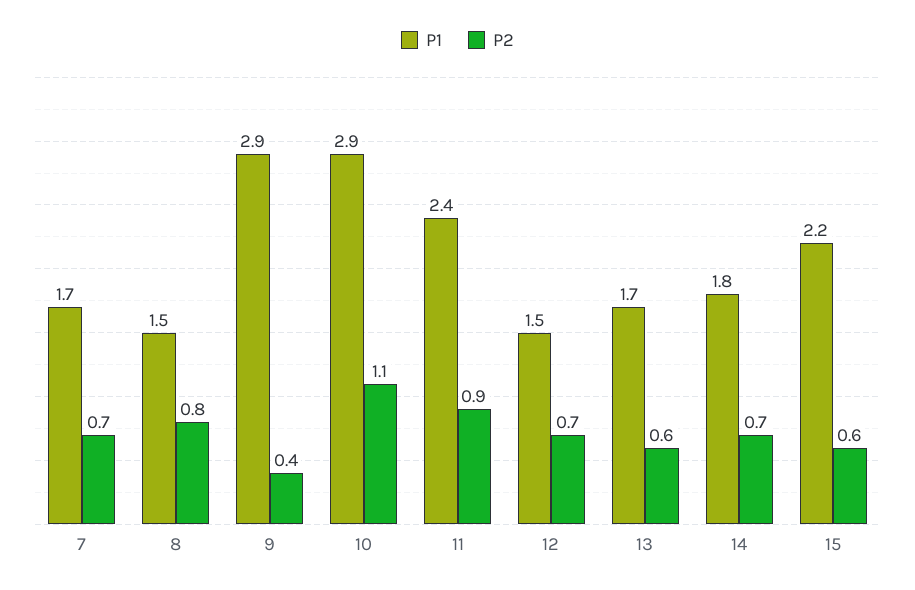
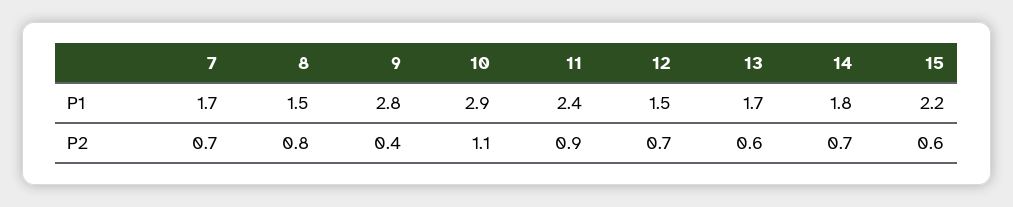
  {
    "P1": {
      "7": 1.7,
      "8": 1.5,
-     "9": 2.9,
+     "9": 2.8,
      "10": 2.9,
      "11": 2.4,
      "12": 1.5,
      "13": 1.7,
      "14": 1.8,
      "15": 2.2
    },
    "P2": {
      "7": 0.7,
      "8": 0.8,
      "9": 0.4,
      "10": 1.1,
      "11": 0.9,
      "12": 0.7,
      "13": 0.6,
      "14": 0.7,
      "15": 0.6
    }
  }

